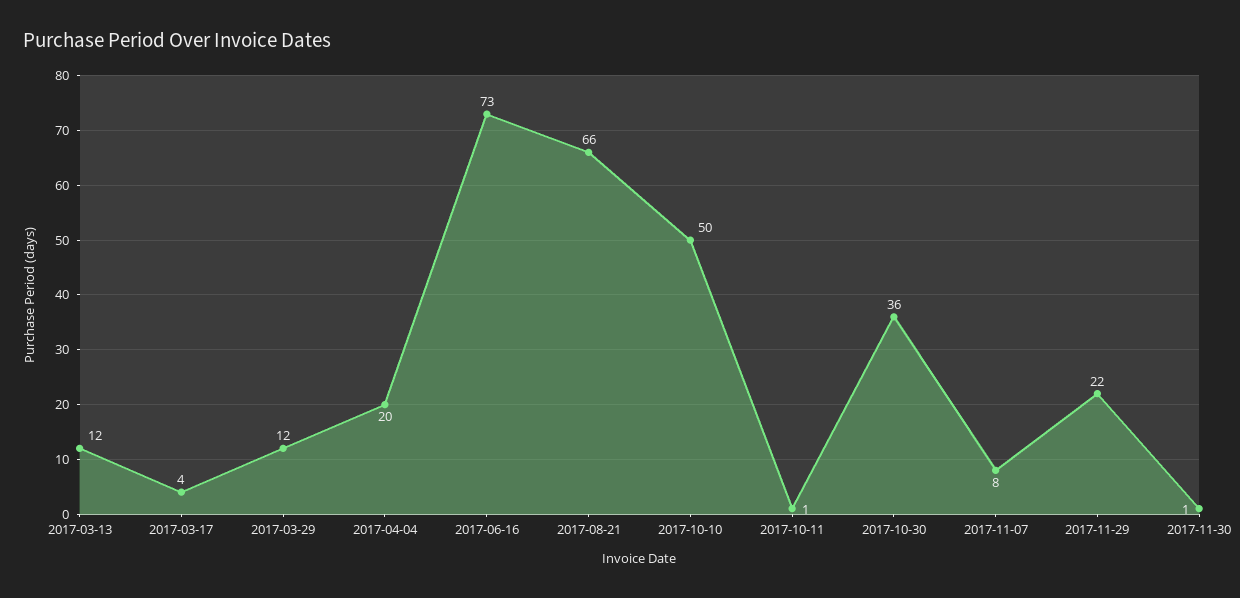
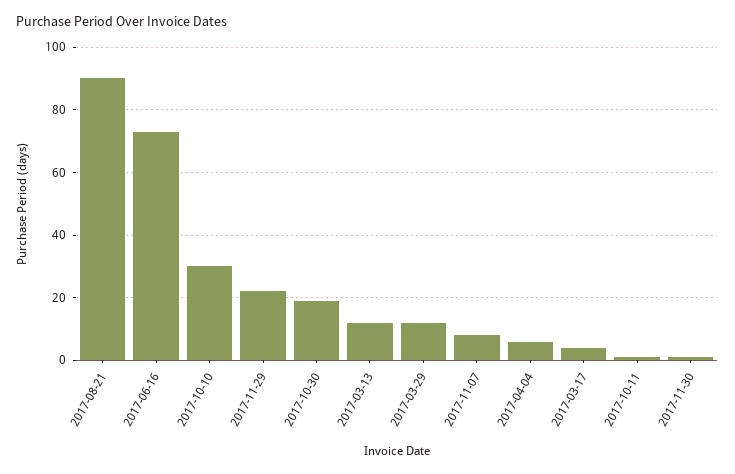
  {
    "2017-03-13": 12,
    "2017-03-17": 4,
    "2017-03-29": 12,
-   "2017-04-04": 20,
+   "2017-04-04": 5,
    "2017-06-16": 73,
-   "2017-08-21": 66,
+   "2017-08-21": 90,
-   "2017-10-10": 50,
+   "2017-10-10": 30,
    "2017-10-11": 1,
-   "2017-10-30": 36,
+   "2017-10-30": 20,
    "2017-11-07": 8,
    "2017-11-29": 22,
    "2017-11-30": 1
  }

